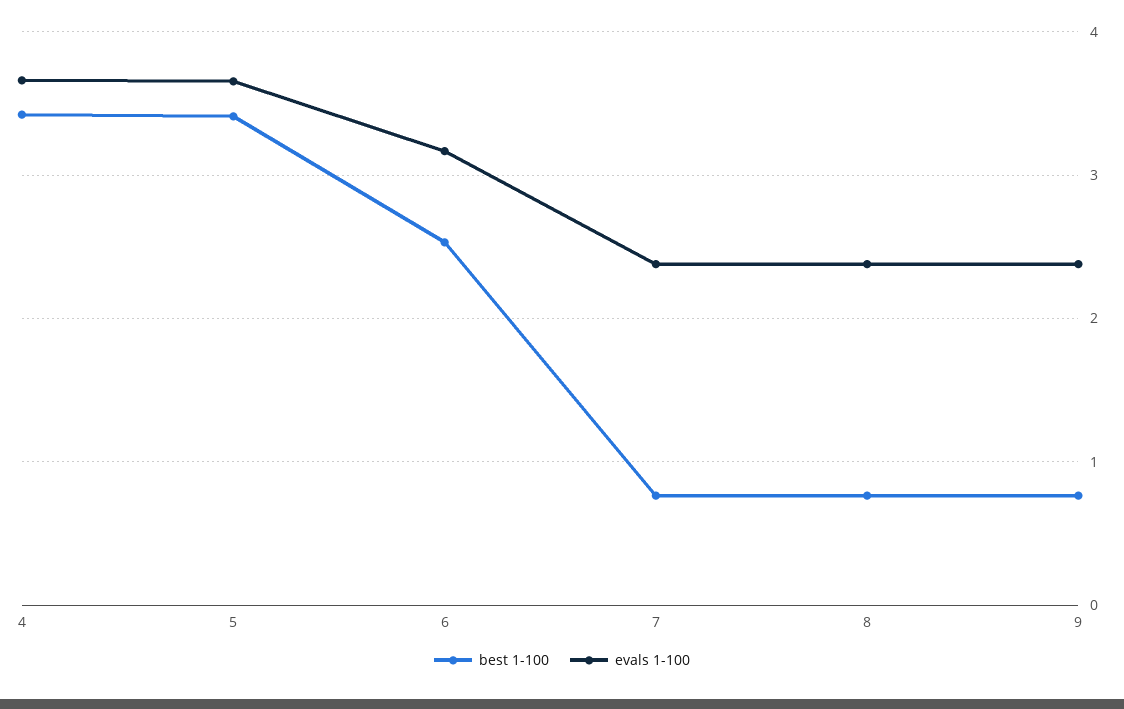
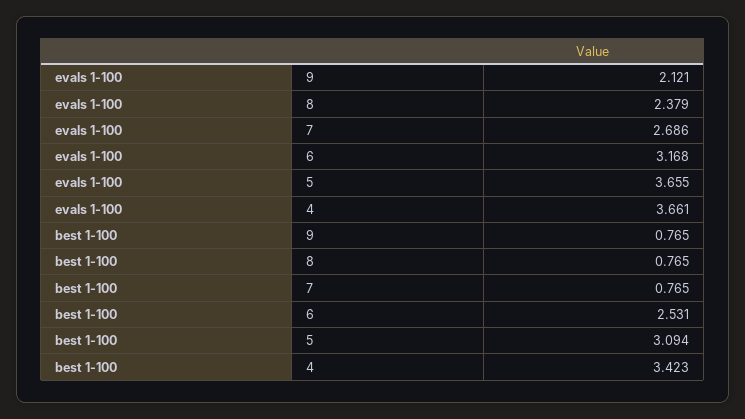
  {
    "best 1-100": {
      "4": 3.423,
-     "5": 3.4,
+     "5": 3.094,
      "6": 2.531,
      "7": 0.765,
      "8": 0.765,
      "9": 0.765
    },
    "evals 1-100": {
      "4": 3.661,
      "5": 3.655,
      "6": 3.168,
-     "7": 2.4,
+     "7": 2.686,
      "8": 2.379,
-     "9": 2.4
+     "9": 2.121
    }
  }

